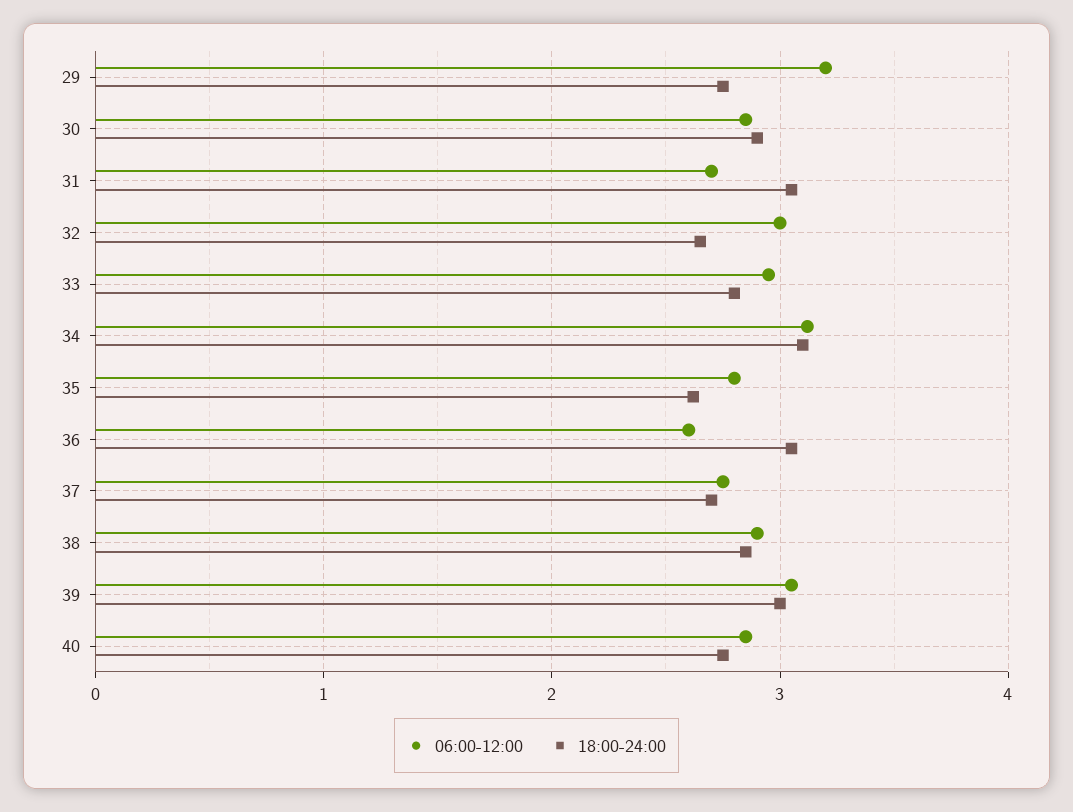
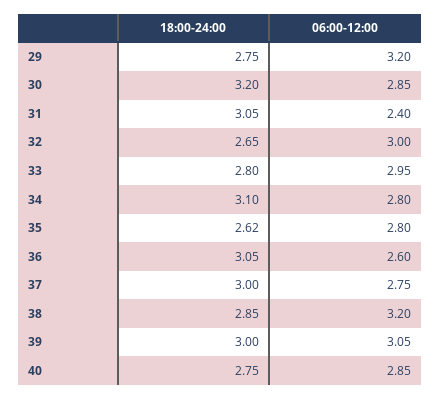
  {
    "06:00-12:00": {
      "29": 3.2,
      "30": 2.85,
-     "31": 2.7,
+     "31": 2.4,
      "32": 3,
      "33": 2.95,
-     "34": 3.1,
+     "34": 2.8,
      "35": 2.8,
      "36": 2.6,
      "37": 2.75,
-     "38": 2.9,
+     "38": 3.2,
      "39": 3.05,
      "40": 2.85
    },
    "18:00-24:00": {
      "29": 2.75,
-     "30": 2.9,
+     "30": 3.2,
      "31": 3.05,
      "32": 2.65,
      "33": 2.8,
      "34": 3.1,
      "35": 2.62,
      "36": 3.05,
-     "37": 2.7,
+     "37": 3,
      "38": 2.85,
      "39": 3,
      "40": 2.75
    }
  }

